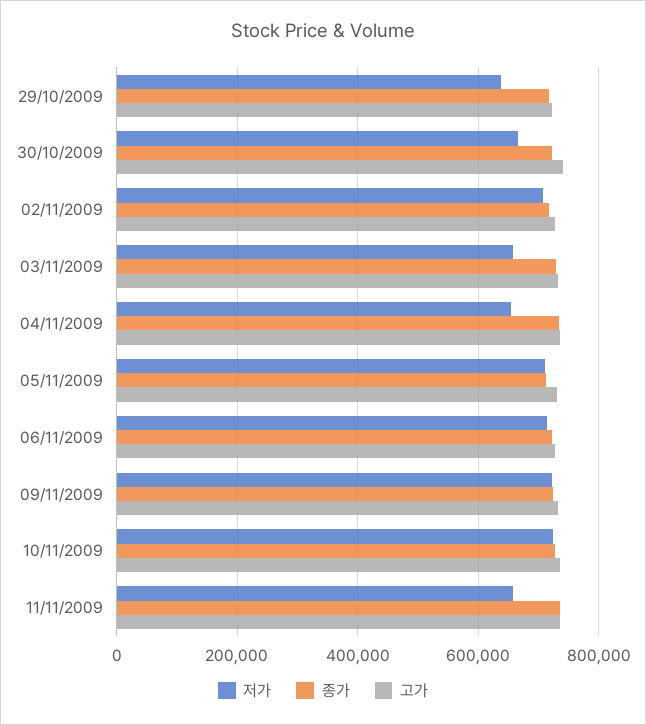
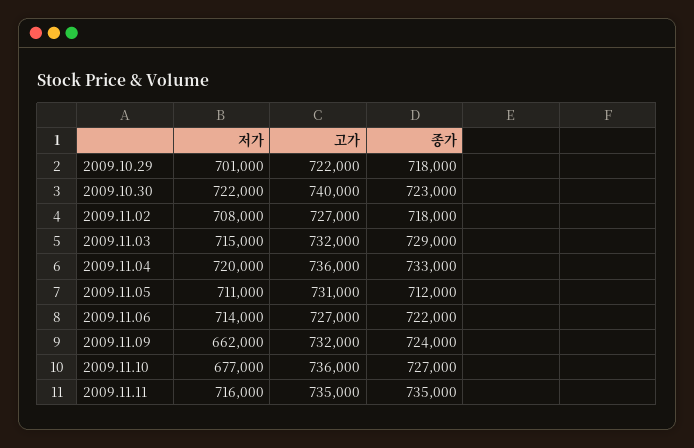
  {
    "저가": {
-     "29/10/2009": 640000,
+     "29/10/2009": 701000,
-     "30/10/2009": 660000,
+     "30/10/2009": 722000,
      "02/11/2009": 708000,
-     "03/11/2009": 660000,
+     "03/11/2009": 715000,
-     "04/11/2009": 660000,
+     "04/11/2009": 720000,
      "05/11/2009": 711000,
      "06/11/2009": 714000,
-     "09/11/2009": 720000,
+     "09/11/2009": 662000,
-     "10/11/2009": 720000,
+     "10/11/2009": 677000,
-     "11/11/2009": 660000
+     "11/11/2009": 716000
    },
    "종가": {
      "29/10/2009": 718000,
      "30/10/2009": 723000,
      "02/11/2009": 718000,
      "03/11/2009": 729000,
      "04/11/2009": 733000,
      "05/11/2009": 712000,
      "06/11/2009": 722000,
      "09/11/2009": 724000,
      "10/11/2009": 727000,
      "11/11/2009": 735000
    },
    "고가": {
      "29/10/2009": 722000,
      "30/10/2009": 740000,
      "02/11/2009": 727000,
      "03/11/2009": 732000,
      "04/11/2009": 736000,
      "05/11/2009": 731000,
      "06/11/2009": 727000,
      "09/11/2009": 732000,
      "10/11/2009": 736000,
      "11/11/2009": 735000
    }
  }

